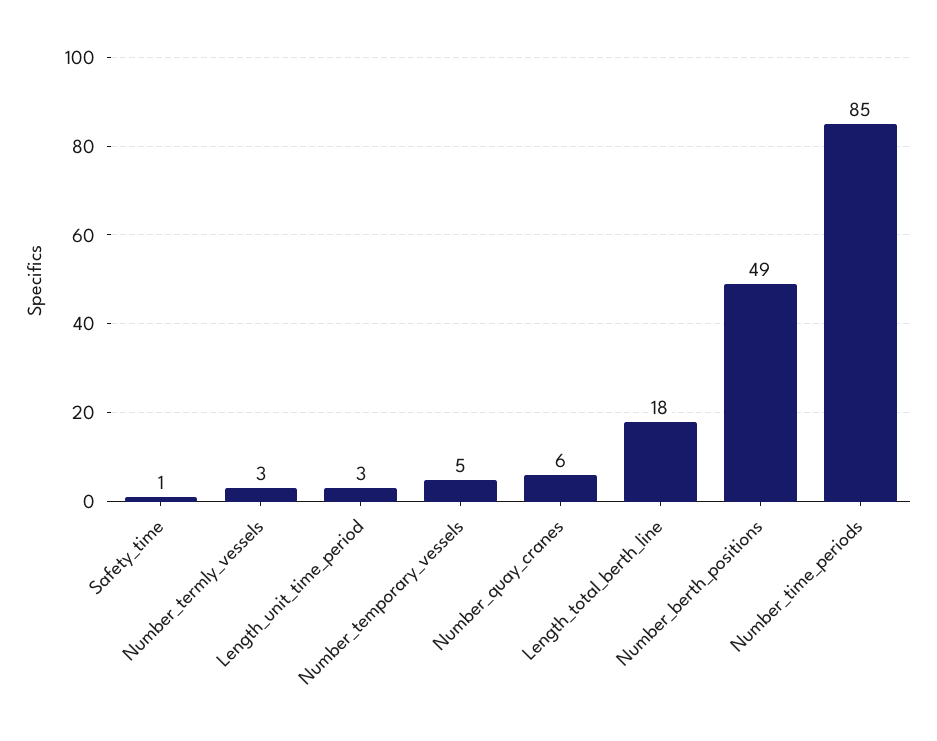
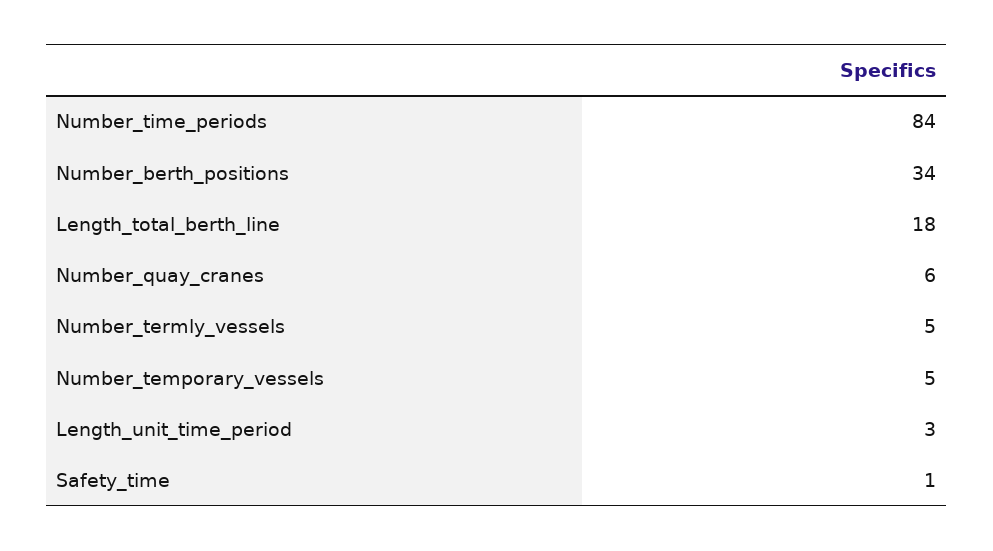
  {
    "Safety_time": 1,
-   "Number_termly_vessels": 3,
+   "Number_termly_vessels": 5,
    "Length_unit_time_period": 3,
    "Number_temporary_vessels": 5,
    "Number_quay_cranes": 6,
    "Length_total_berth_line": 18,
-   "Number_berth_positions": 49,
+   "Number_berth_positions": 34,
-   "Number_time_periods": 85
+   "Number_time_periods": 84
  }

